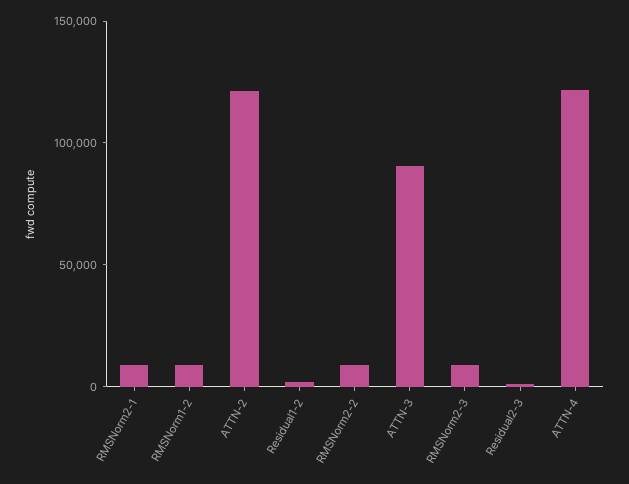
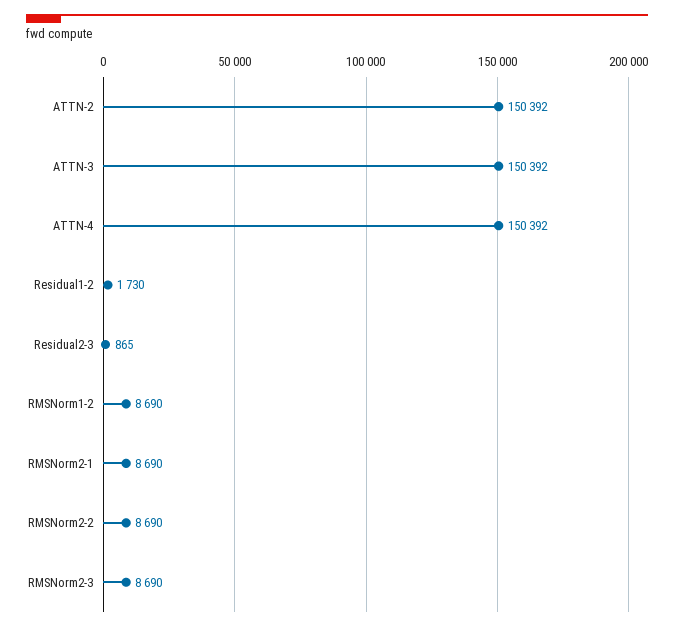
  {
    "RMSNorm2-1": 8690,
    "RMSNorm1-2": 8690,
-   "ATTN-2": 120000,
+   "ATTN-2": 150392,
    "Residual1-2": 1730,
    "RMSNorm2-2": 8690,
-   "ATTN-3": 90000,
+   "ATTN-3": 150392,
    "RMSNorm2-3": 8690,
    "Residual2-3": 865,
-   "ATTN-4": 120000
+   "ATTN-4": 150392
  }

